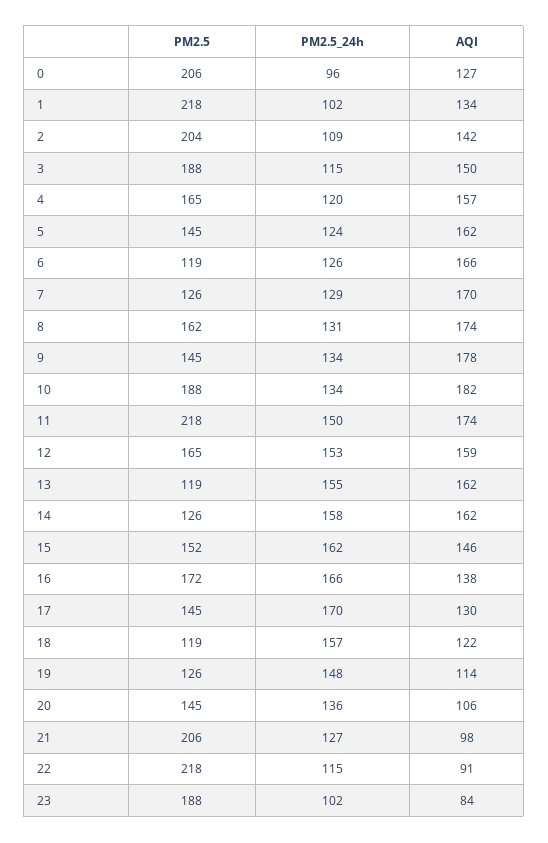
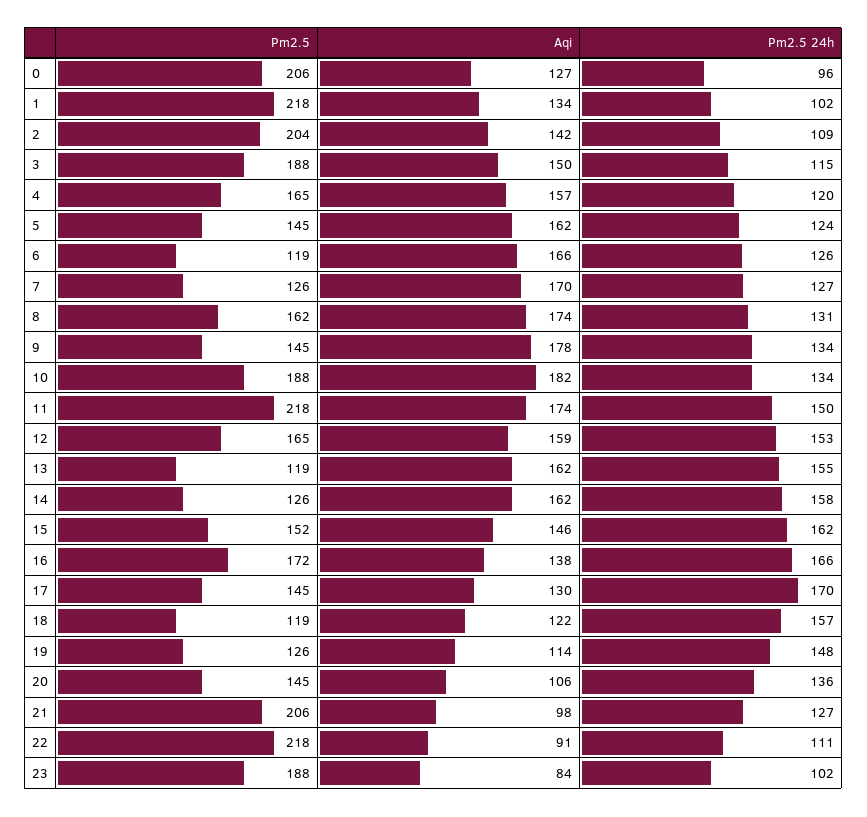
  {
    "PM2.5": {
      "0": 206,
      "1": 218,
      "2": 204,
      "3": 188,
      "4": 165,
      "5": 145,
      "6": 119,
      "7": 126,
      "8": 162,
      "9": 145,
      "10": 188,
      "11": 218,
      "12": 165,
      "13": 119,
      "14": 126,
      "15": 152,
      "16": 172,
      "17": 145,
      "18": 119,
      "19": 126,
      "20": 145,
      "21": 206,
      "22": 218,
      "23": 188
    },
    "PM2.5_24h": {
      "0": 96,
      "1": 102,
      "2": 109,
      "3": 115,
      "4": 120,
      "5": 124,
      "6": 126,
-     "7": 129,
+     "7": 127,
      "8": 131,
      "9": 134,
      "10": 134,
      "11": 150,
      "12": 153,
      "13": 155,
      "14": 158,
      "15": 162,
      "16": 166,
      "17": 170,
      "18": 157,
      "19": 148,
      "20": 136,
      "21": 127,
-     "22": 115,
+     "22": 111,
      "23": 102
    },
    "AQI": {
      "0": 127,
      "1": 134,
      "2": 142,
      "3": 150,
      "4": 157,
      "5": 162,
      "6": 166,
      "7": 170,
      "8": 174,
      "9": 178,
      "10": 182,
      "11": 174,
      "12": 159,
      "13": 162,
      "14": 162,
      "15": 146,
      "16": 138,
      "17": 130,
      "18": 122,
      "19": 114,
      "20": 106,
      "21": 98,
      "22": 91,
      "23": 84
    }
  }

